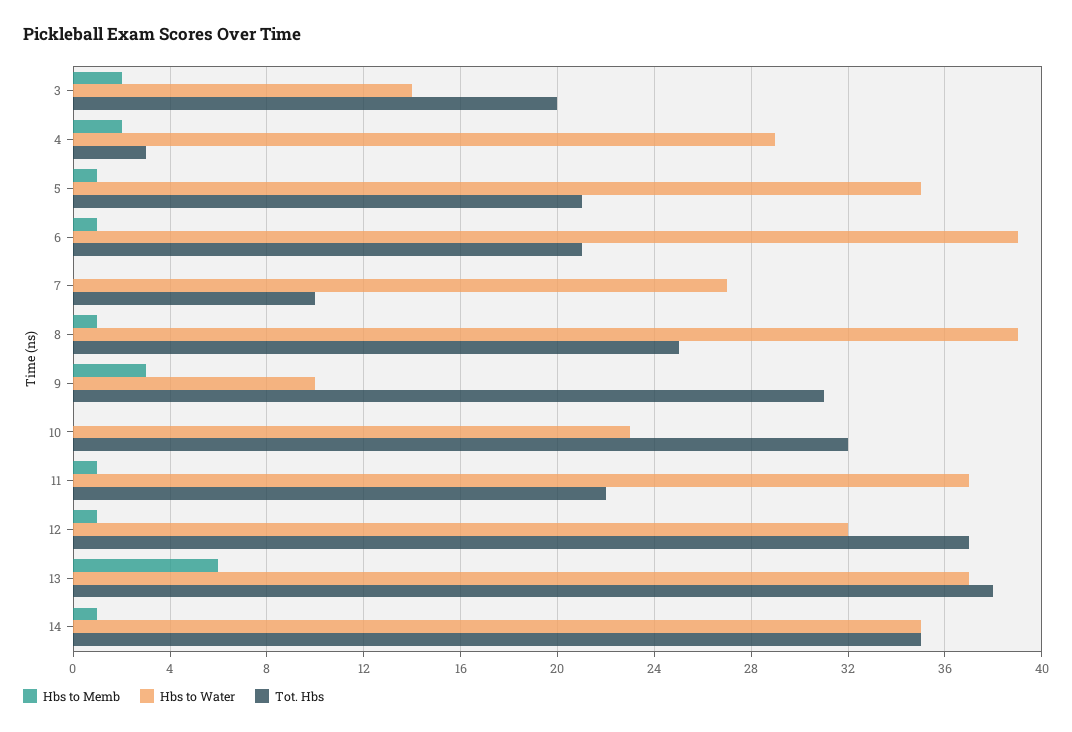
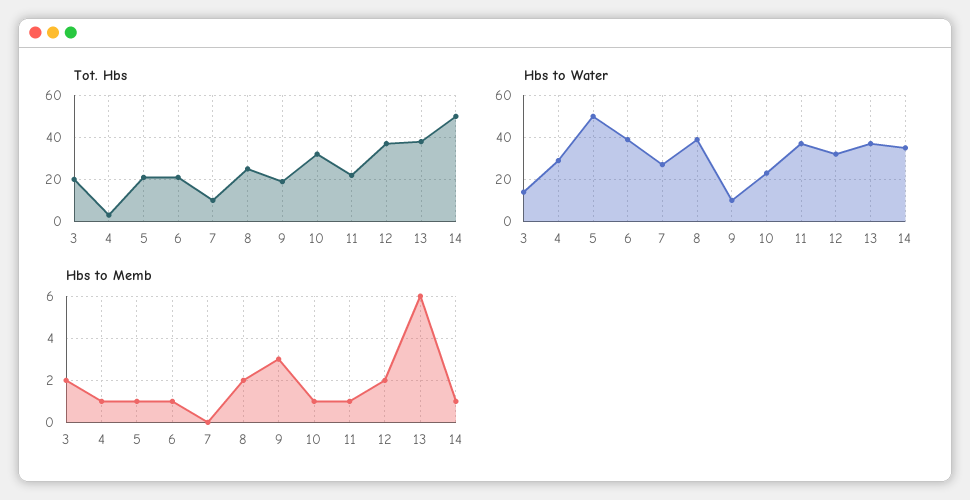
  {
    "Hbs to Memb": {
      "3": 2,
-     "4": 2,
+     "4": 1,
      "5": 1,
      "6": 1,
      "7": 0,
-     "8": 1,
+     "8": 2,
      "9": 3,
-     "10": 0,
+     "10": 1,
      "11": 1,
-     "12": 1,
+     "12": 2,
      "13": 6,
      "14": 1
    },
    "Hbs to Water": {
      "3": 14,
      "4": 29,
-     "5": 35,
+     "5": 50,
      "6": 39,
      "7": 27,
      "8": 39,
      "9": 10,
      "10": 23,
      "11": 37,
      "12": 32,
      "13": 37,
      "14": 35
    },
    "Tot. Hbs": {
      "3": 20,
      "4": 3,
      "5": 21,
      "6": 21,
      "7": 10,
      "8": 25,
-     "9": 31,
+     "9": 20,
      "10": 32,
      "11": 22,
      "12": 37,
      "13": 38,
-     "14": 35
+     "14": 50
    }
  }

